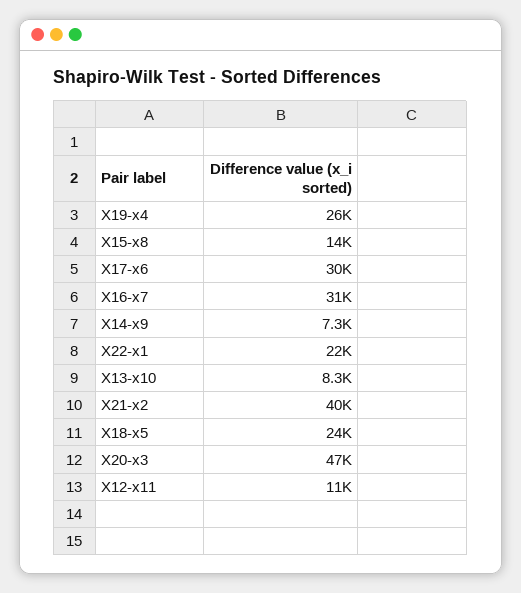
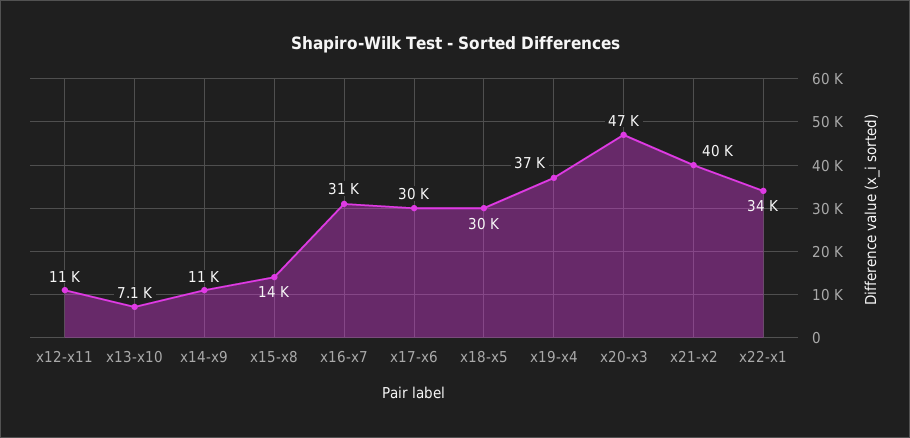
  {
-   "X19-x4": 26000,
+   "X19-x4": 37000,
    "X15-x8": 14000,
    "X17-x6": 30000,
    "X16-x7": 31000,
-   "X14-x9": 7300,
+   "X14-x9": 11000,
-   "X22-x1": 22000,
+   "X22-x1": 34000,
-   "X13-x10": 8300,
+   "X13-x10": 7100,
    "X21-x2": 40000,
-   "X18-x5": 24000,
+   "X18-x5": 30000,
    "X20-x3": 47000,
    "X12-x11": 11000
  }

